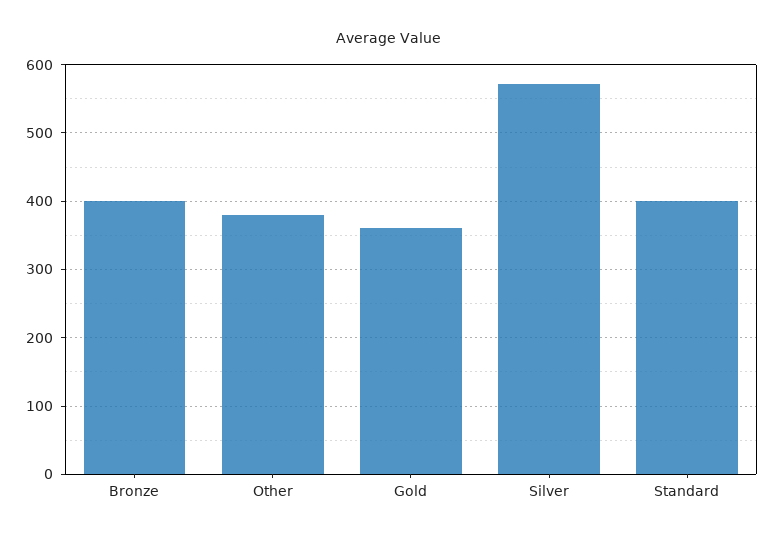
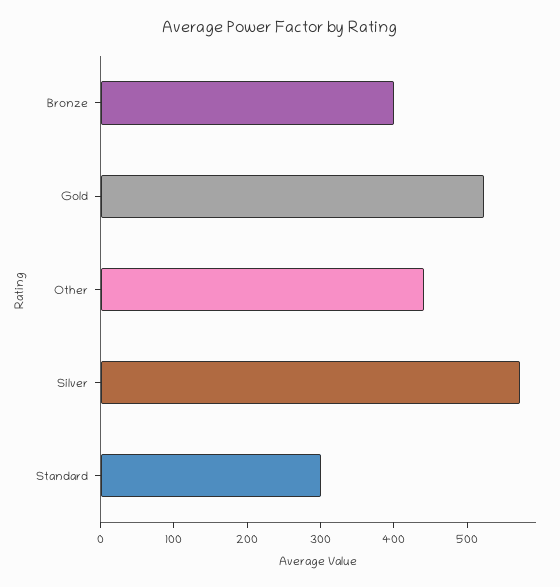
  {
    "Bronze": 400,
-   "Other": 380,
+   "Other": 440,
-   "Gold": 360,
+   "Gold": 520,
    "Silver": 570,
-   "Standard": 400
+   "Standard": 300
  }

